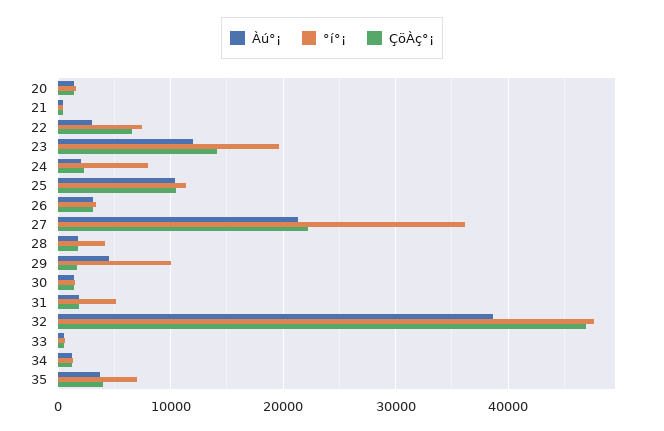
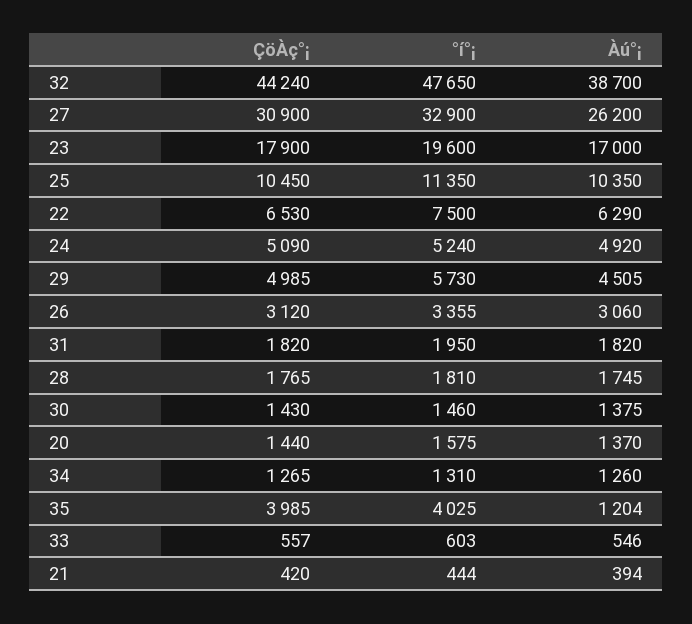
  {
    "Àú°¡": {
      "20": 1370,
      "21": 394,
-     "22": 3000,
+     "22": 6290,
-     "23": 12000,
+     "23": 17000,
-     "24": 2000,
+     "24": 4920,
      "25": 10350,
      "26": 3060,
-     "27": 21000,
+     "27": 26200,
      "28": 1745,
      "29": 4505,
      "30": 1375,
      "31": 1820,
      "32": 38700,
      "33": 546,
      "34": 1260,
-     "35": 4000
+     "35": 1204
    },
    "°í°¡": {
      "20": 1575,
      "21": 444,
      "22": 7500,
      "23": 19600,
-     "24": 8000,
+     "24": 5240,
      "25": 11350,
      "26": 3355,
-     "27": 36000,
+     "27": 32900,
-     "28": 4000,
+     "28": 1810,
-     "29": 10000,
+     "29": 5730,
      "30": 1460,
-     "31": 5000,
+     "31": 1950,
      "32": 47650,
      "33": 603,
      "34": 1310,
-     "35": 7000
+     "35": 4025
    },
    "ÇöÀç°¡": {
      "20": 1440,
      "21": 420,
      "22": 6530,
-     "23": 14000,
+     "23": 17900,
-     "24": 2000,
+     "24": 5090,
      "25": 10450,
      "26": 3120,
-     "27": 22000,
+     "27": 30900,
      "28": 1765,
-     "29": 2000,
+     "29": 4985,
      "30": 1430,
      "31": 1820,
-     "32": 47000,
+     "32": 44240,
      "33": 557,
      "34": 1265,
      "35": 3985
    }
  }

